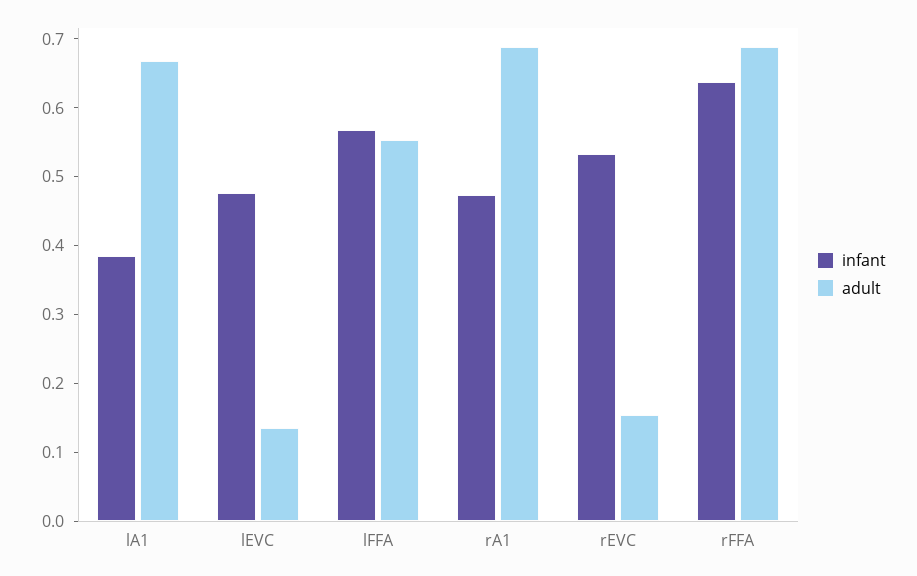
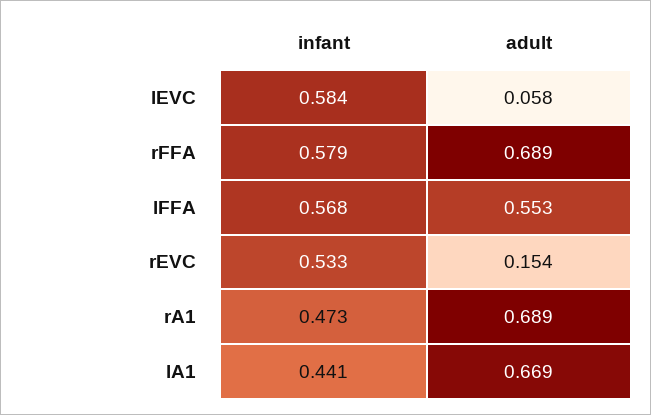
  {
    "infant": {
-     "lA1": 0.38,
+     "lA1": 0.441,
-     "lEVC": 0.48,
+     "lEVC": 0.584,
      "lFFA": 0.568,
      "rA1": 0.473,
      "rEVC": 0.533,
-     "rFFA": 0.64
+     "rFFA": 0.579
    },
    "adult": {
      "lA1": 0.669,
-     "lEVC": 0.14,
+     "lEVC": 0.058,
      "lFFA": 0.553,
      "rA1": 0.689,
      "rEVC": 0.154,
      "rFFA": 0.689
    }
  }

